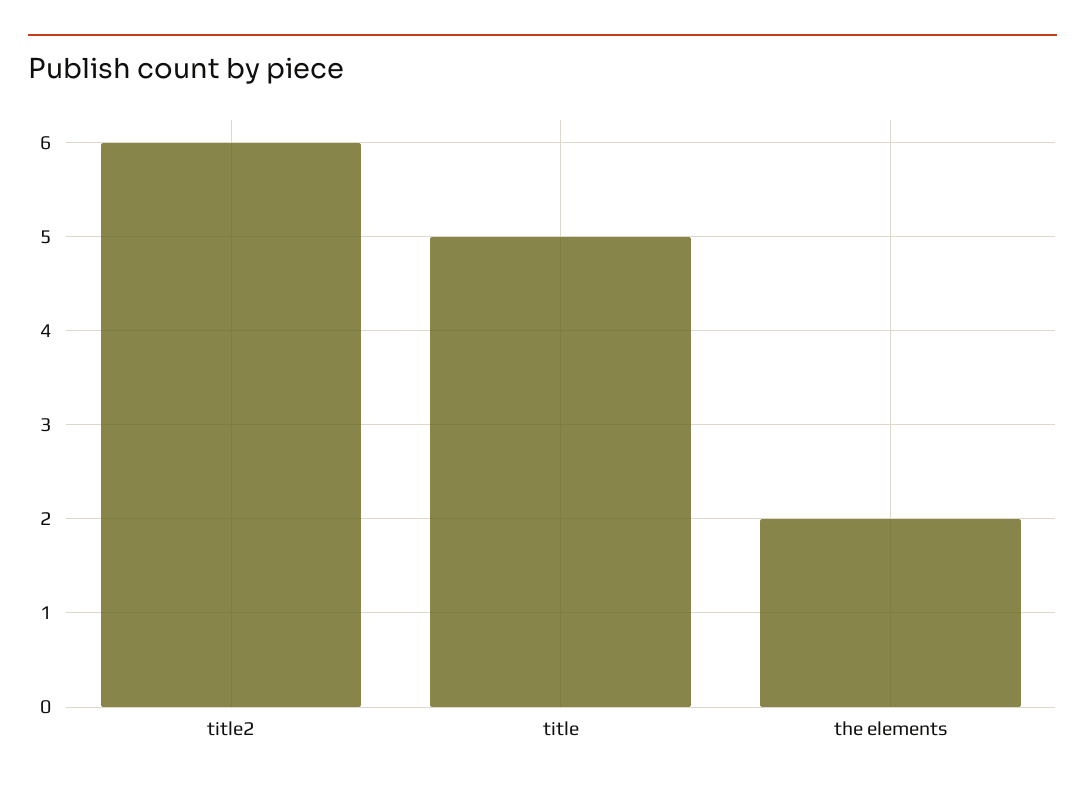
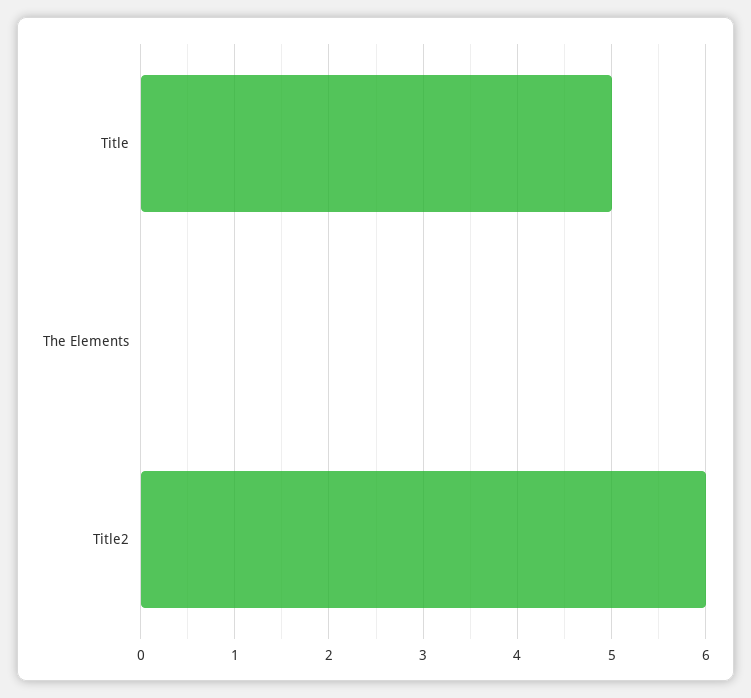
  {
    "title2": 6,
    "title": 5,
-   "the elements": 2
+   "the elements": 0
  }

